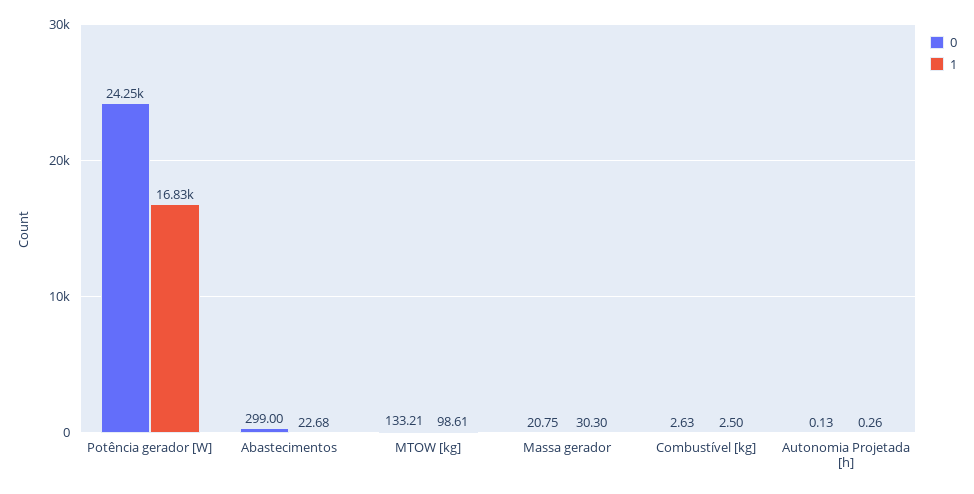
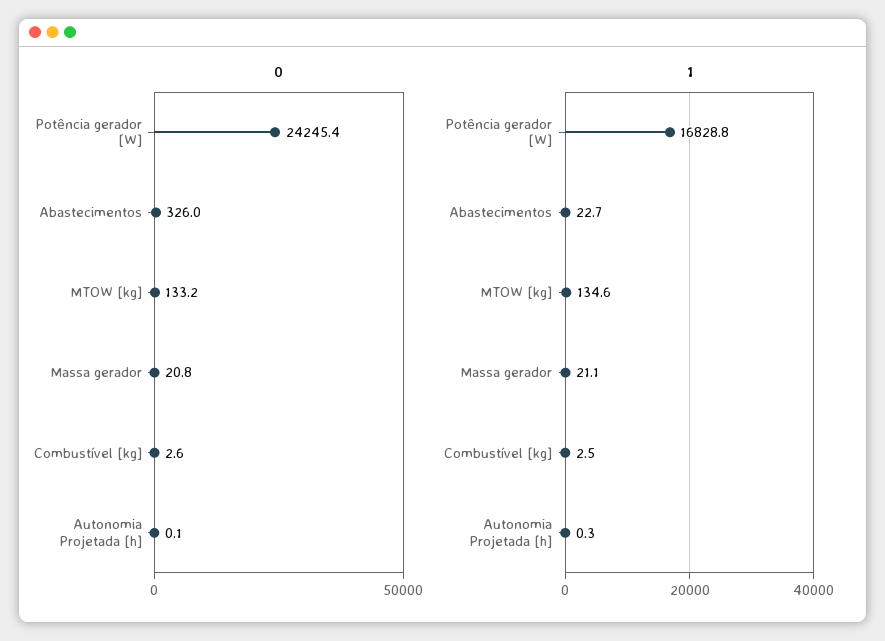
  {
    "0": {
      "Potência gerador [W]": 24245.4,
-     "Abastecimentos": 299,
+     "Abastecimentos": 326,
      "MTOW [kg]": 133.21,
      "Massa gerador": 20.75,
      "Combustível [kg]": 2.63,
      "Autonomia Projetada [h]": 0.13
    },
    "1": {
      "Potência gerador [W]": 16828.8,
      "Abastecimentos": 22.68,
-     "MTOW [kg]": 98.61,
+     "MTOW [kg]": 134.6,
-     "Massa gerador": 30.3,
+     "Massa gerador": 21.1,
      "Combustível [kg]": 2.5,
      "Autonomia Projetada [h]": 0.26
    }
  }

